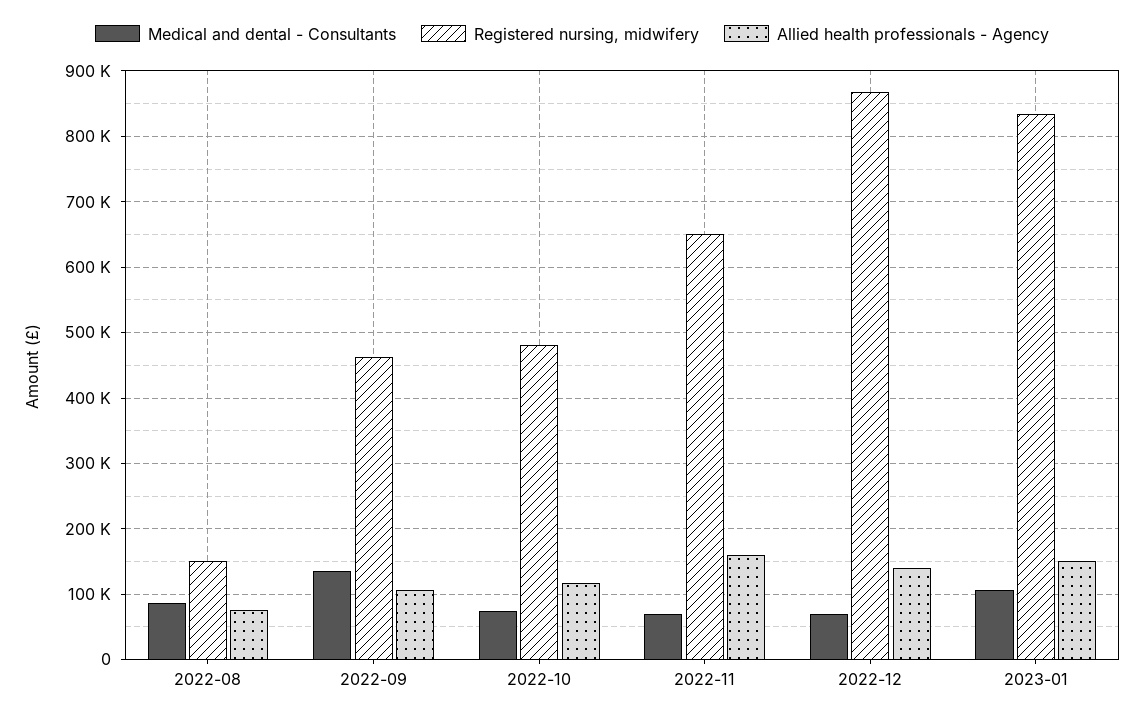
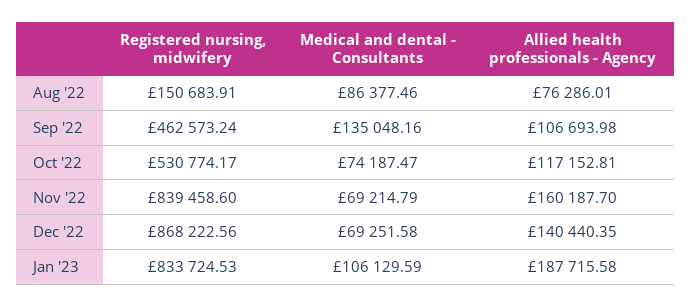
  {
    "Medical and dental - Consultants": {
      "2022-08": 86377.46,
      "2022-09": 135048.16,
      "2022-10": 74187.47,
      "2022-11": 69214.79,
      "2022-12": 69251.58,
      "2023-01": 106129.59
    },
    "Registered nursing, midwifery": {
      "2022-08": 150683.91,
      "2022-09": 462573.24,
-     "2022-10": 480000,
+     "2022-10": 530774.17,
-     "2022-11": 650000,
+     "2022-11": 839458.6,
      "2022-12": 868222.56,
      "2023-01": 833724.53
    },
    "Allied health professionals - Agency": {
      "2022-08": 76286.01,
      "2022-09": 106693.98,
      "2022-10": 117152.81,
      "2022-11": 160187.7,
      "2022-12": 140440.35,
-     "2023-01": 150000
+     "2023-01": 187715.58
    }
  }

